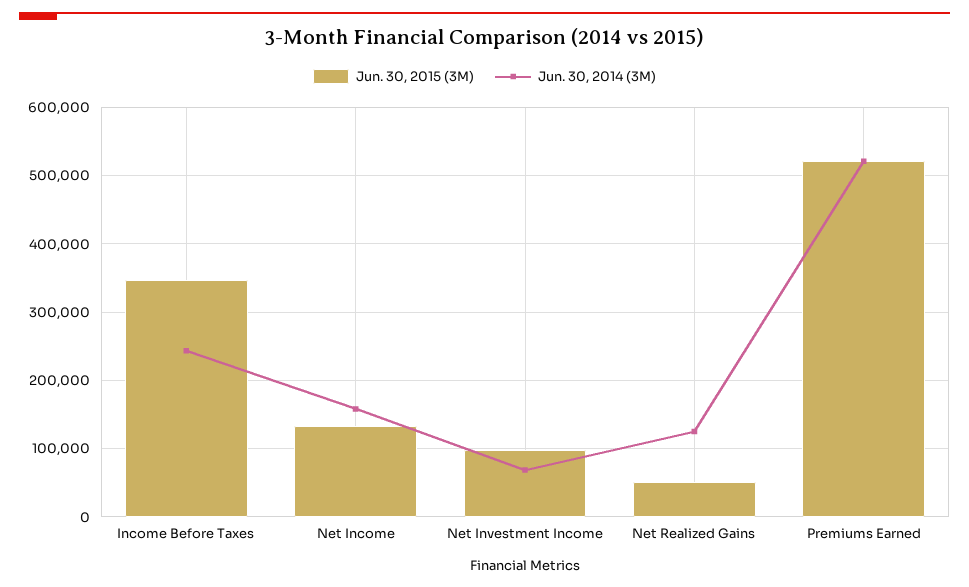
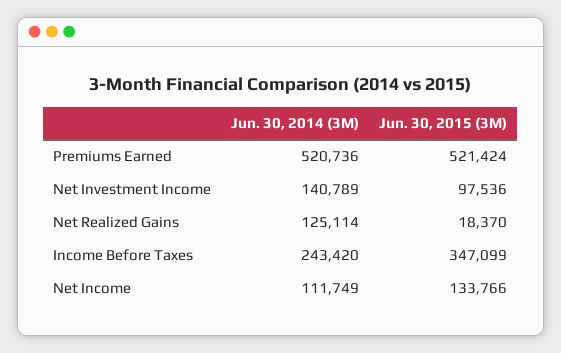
  {
    "Jun. 30, 2015 (3M)": {
      "Income Before Taxes": 347099,
      "Net Income": 133766,
      "Net Investment Income": 97536,
-     "Net Realized Gains": 50000,
+     "Net Realized Gains": 18370,
      "Premiums Earned": 521424
    },
    "Jun. 30, 2014 (3M)": {
      "Income Before Taxes": 243420,
-     "Net Income": 160000,
+     "Net Income": 111749,
-     "Net Investment Income": 70000,
+     "Net Investment Income": 140789,
      "Net Realized Gains": 125114,
      "Premiums Earned": 520736
    }
  }

